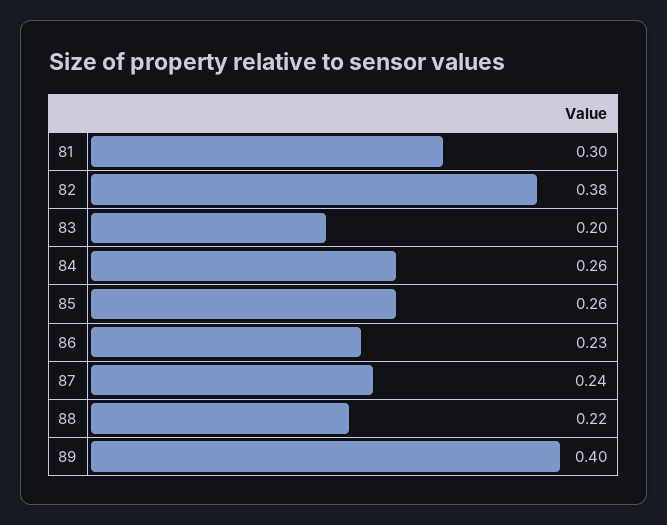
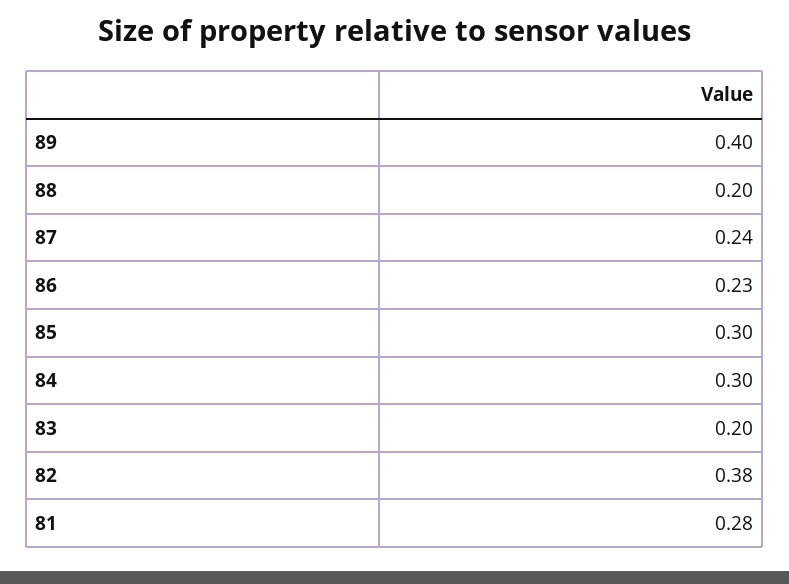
  {
-   "81": 0.3,
+   "81": 0.28,
    "82": 0.38,
    "83": 0.2,
-   "84": 0.26,
+   "84": 0.3,
-   "85": 0.26,
+   "85": 0.3,
    "86": 0.23,
    "87": 0.24,
-   "88": 0.22,
+   "88": 0.2,
    "89": 0.4
  }

